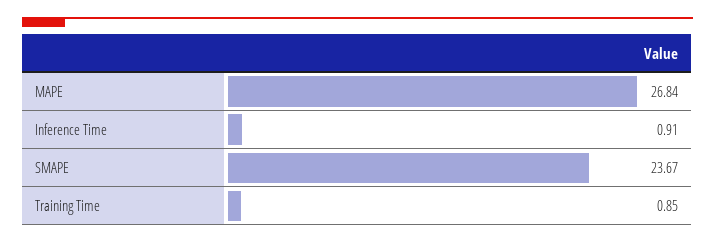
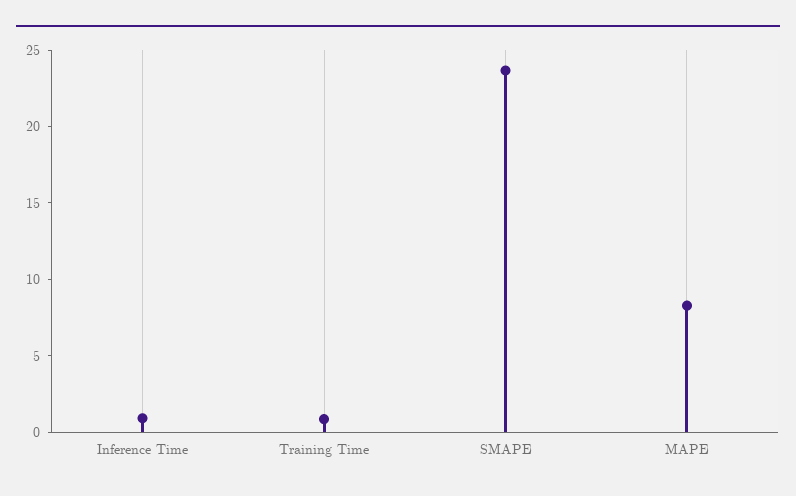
  {
-   "MAPE": 26.84,
+   "MAPE": 8,
    "Inference Time": 0.91,
    "SMAPE": 23.67,
    "Training Time": 0.85
  }

